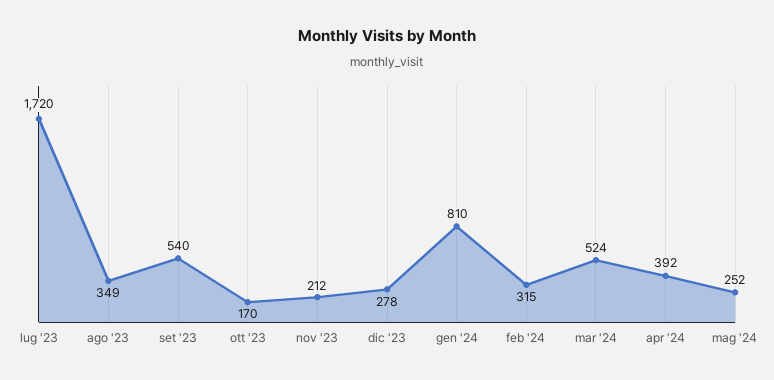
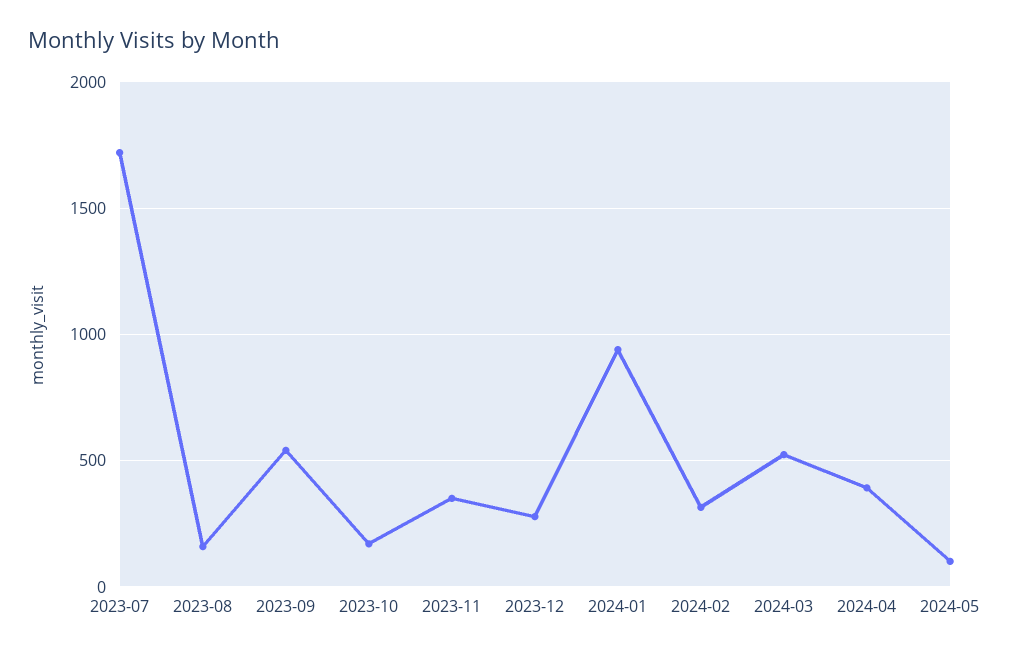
  {
    "lug '23": 1720,
-   "ago '23": 349,
+   "ago '23": 150,
    "set '23": 540,
    "ott '23": 170,
-   "nov '23": 212,
+   "nov '23": 350,
    "dic '23": 278,
-   "gen '24": 810,
+   "gen '24": 950,
    "feb '24": 315,
    "mar '24": 524,
    "apr '24": 392,
-   "mag '24": 252
+   "mag '24": 100
  }

